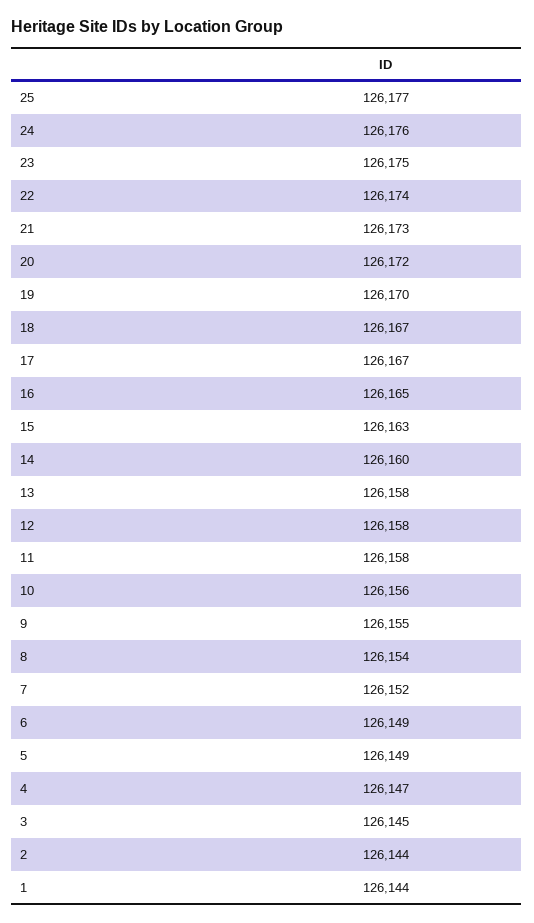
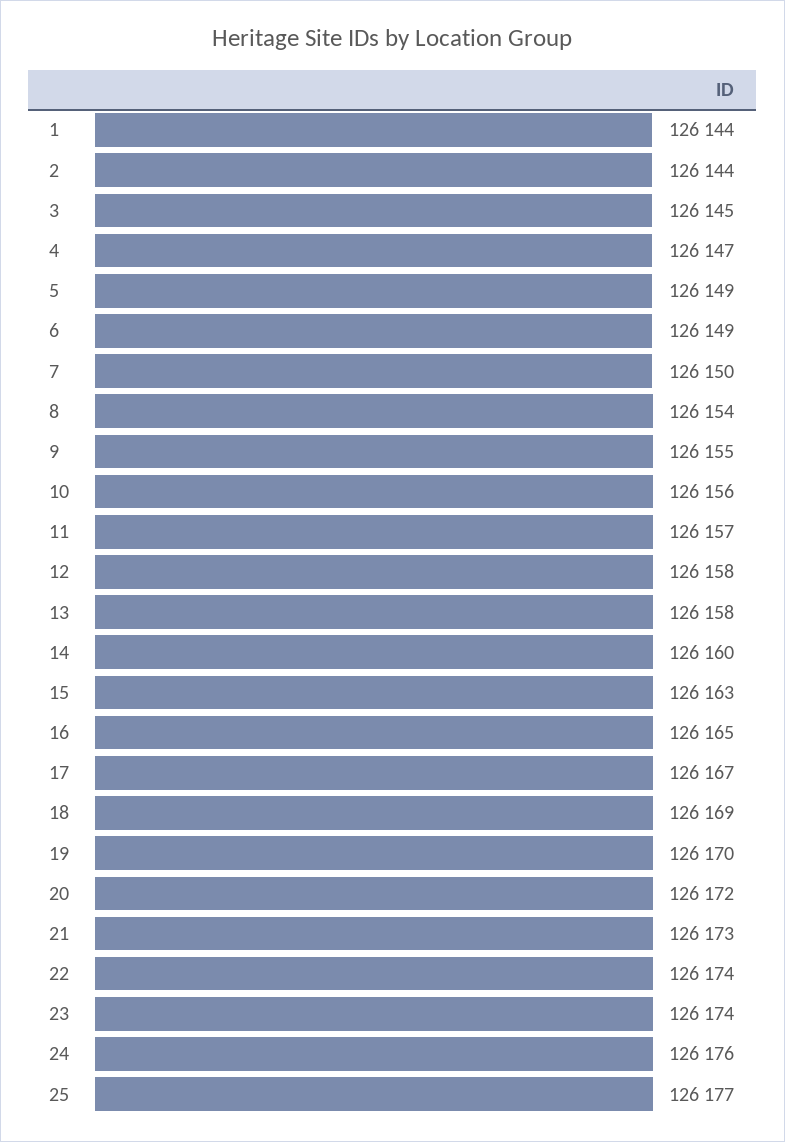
  {
    "25": 126177,
    "24": 126176,
-   "23": 126175,
+   "23": 126174,
    "22": 126174,
    "21": 126173,
    "20": 126172,
    "19": 126170,
-   "18": 126167,
+   "18": 126169,
    "17": 126167,
    "16": 126165,
    "15": 126163,
    "14": 126160,
    "13": 126158,
    "12": 126158,
-   "11": 126158,
+   "11": 126157,
    "10": 126156,
    "9": 126155,
    "8": 126154,
-   "7": 126152,
+   "7": 126150,
    "6": 126149,
    "5": 126149,
    "4": 126147,
    "3": 126145,
    "2": 126144,
    "1": 126144
  }

